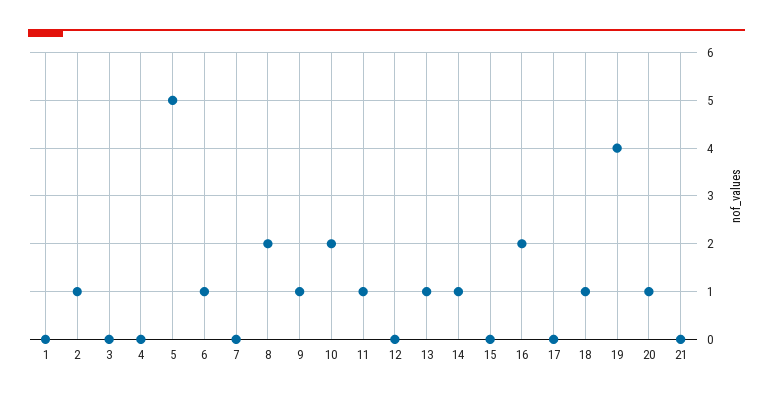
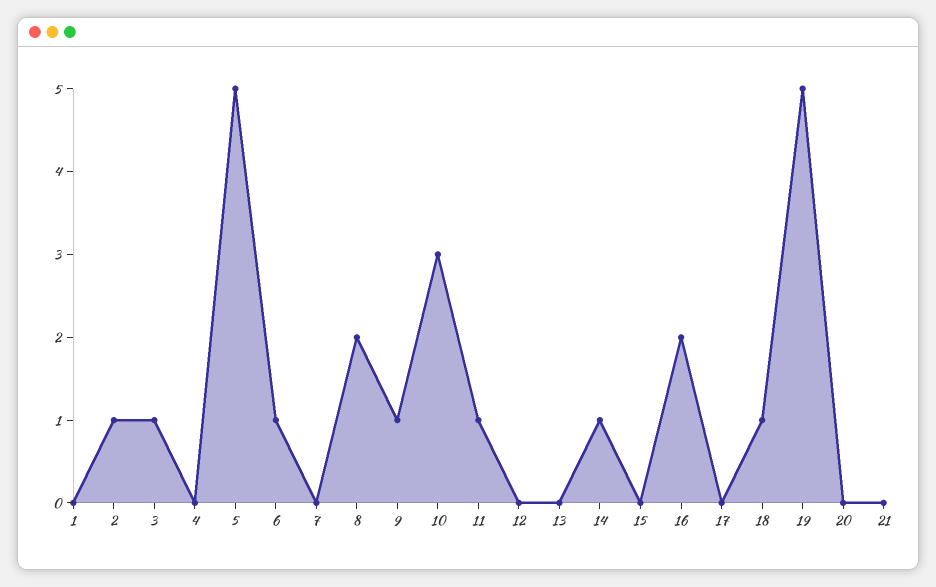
  {
    "1": 0,
    "2": 1,
-   "3": 0,
+   "3": 1,
    "4": 0,
    "5": 5,
    "6": 1,
    "7": 0,
    "8": 2,
    "9": 1,
-   "10": 2,
+   "10": 3,
    "11": 1,
    "12": 0,
-   "13": 1,
+   "13": 0,
    "14": 1,
    "15": 0,
    "16": 2,
    "17": 0,
    "18": 1,
-   "19": 4,
+   "19": 5,
-   "20": 1,
+   "20": 0,
    "21": 0
  }

